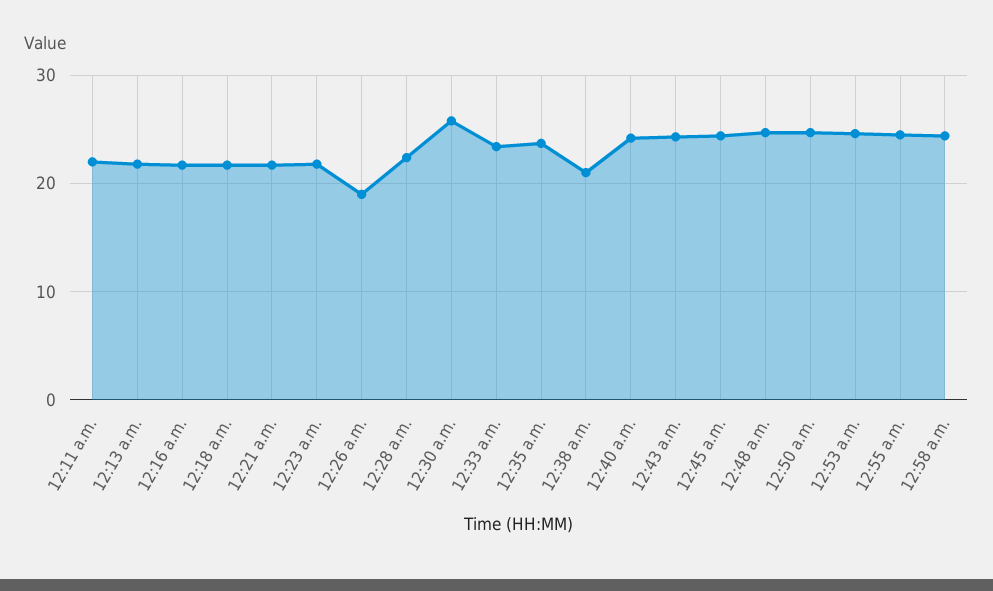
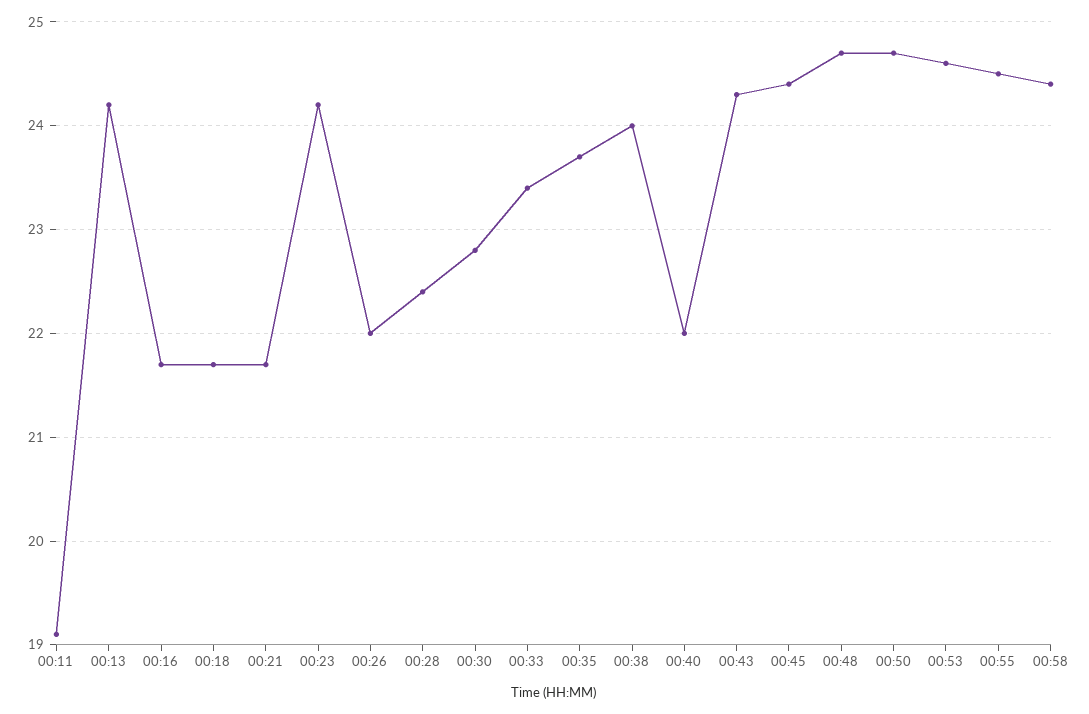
  {
-   "12:11 a.m.": 22,
+   "12:11 a.m.": 19.1,
-   "12:13 a.m.": 22,
+   "12:13 a.m.": 24.2,
    "12:16 a.m.": 21.7,
    "12:18 a.m.": 21.7,
    "12:21 a.m.": 21.7,
-   "12:23 a.m.": 22,
+   "12:23 a.m.": 24.2,
-   "12:26 a.m.": 19,
+   "12:26 a.m.": 22,
    "12:28 a.m.": 22.4,
-   "12:30 a.m.": 26,
+   "12:30 a.m.": 22.8,
    "12:33 a.m.": 23.4,
    "12:35 a.m.": 23.7,
-   "12:38 a.m.": 21,
+   "12:38 a.m.": 24,
-   "12:40 a.m.": 24,
+   "12:40 a.m.": 22,
    "12:43 a.m.": 24.3,
    "12:45 a.m.": 24.4,
    "12:48 a.m.": 24.7,
    "12:50 a.m.": 24.7,
    "12:53 a.m.": 24.6,
    "12:55 a.m.": 24.5,
    "12:58 a.m.": 24.4
  }

